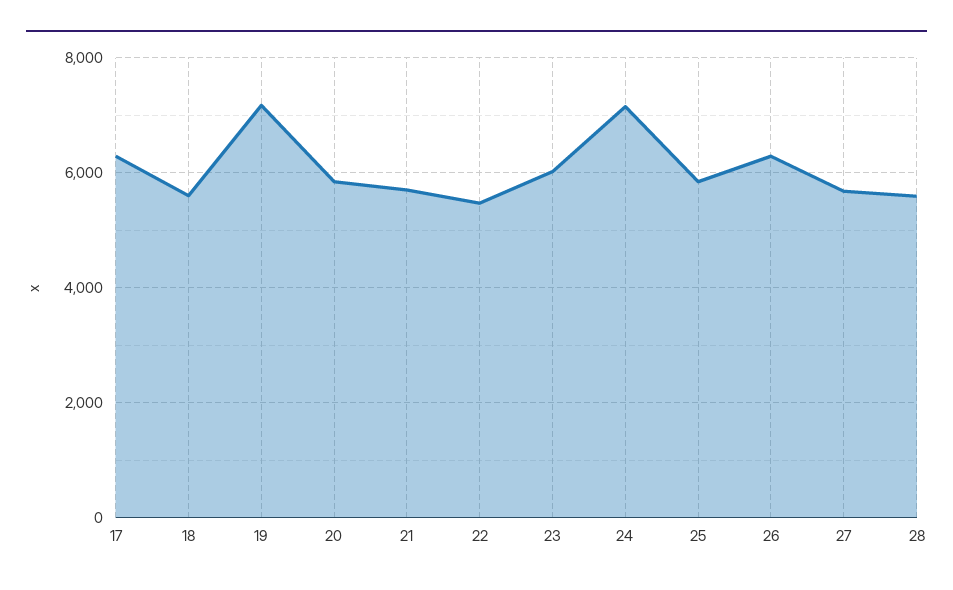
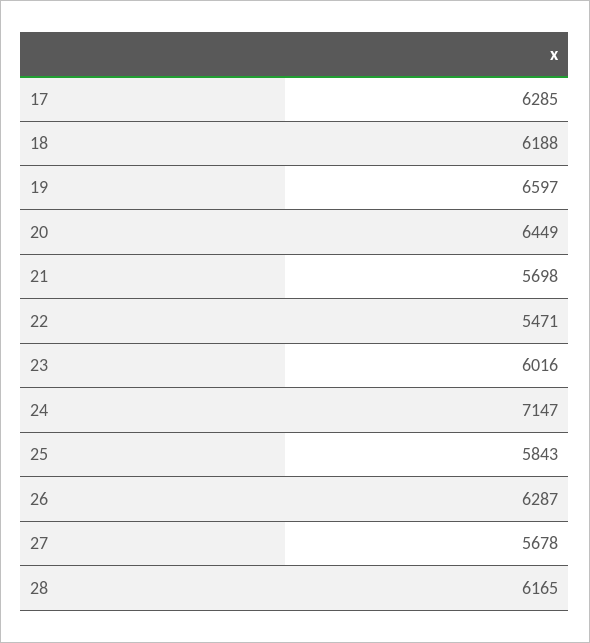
  {
    "17": 6285,
-   "18": 5600,
+   "18": 6188,
-   "19": 7200,
+   "19": 6597,
-   "20": 5800,
+   "20": 6449,
    "21": 5698,
    "22": 5471,
    "23": 6016,
    "24": 7147,
    "25": 5843,
    "26": 6287,
    "27": 5678,
-   "28": 5600
+   "28": 6165
  }

